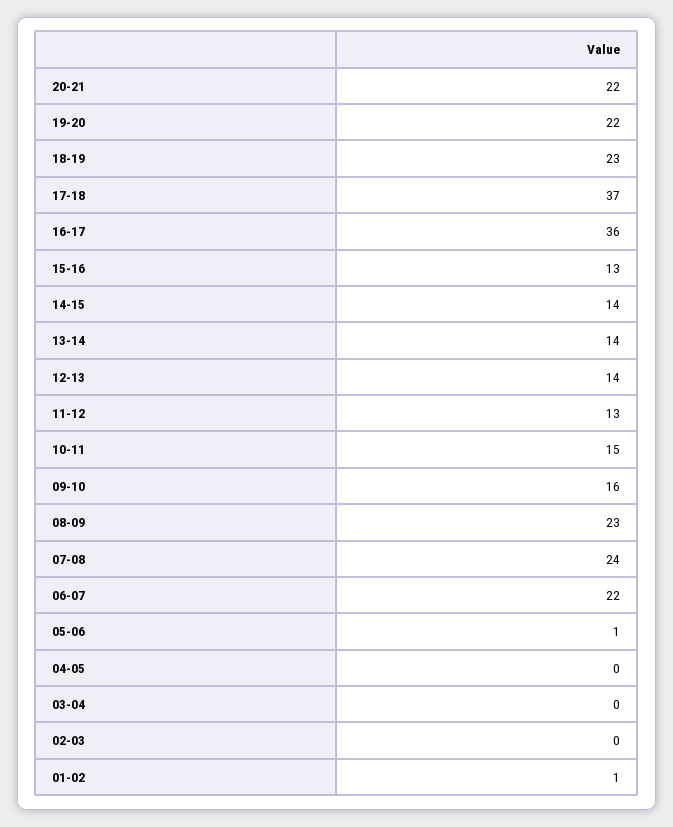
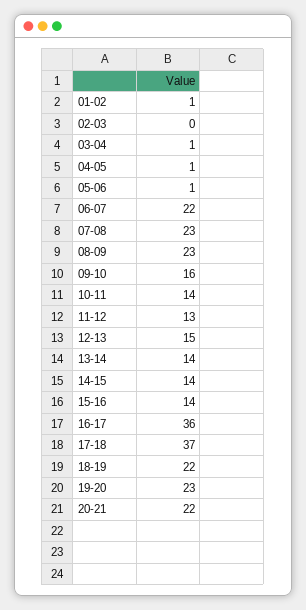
  {
    "20-21": 22,
-   "19-20": 22,
+   "19-20": 23,
-   "18-19": 23,
+   "18-19": 22,
    "17-18": 37,
    "16-17": 36,
-   "15-16": 13,
+   "15-16": 14,
    "14-15": 14,
    "13-14": 14,
-   "12-13": 14,
+   "12-13": 15,
    "11-12": 13,
-   "10-11": 15,
+   "10-11": 14,
    "09-10": 16,
    "08-09": 23,
-   "07-08": 24,
+   "07-08": 23,
    "06-07": 22,
    "05-06": 1,
-   "04-05": 0,
+   "04-05": 1,
-   "03-04": 0,
+   "03-04": 1,
    "02-03": 0,
    "01-02": 1
  }

